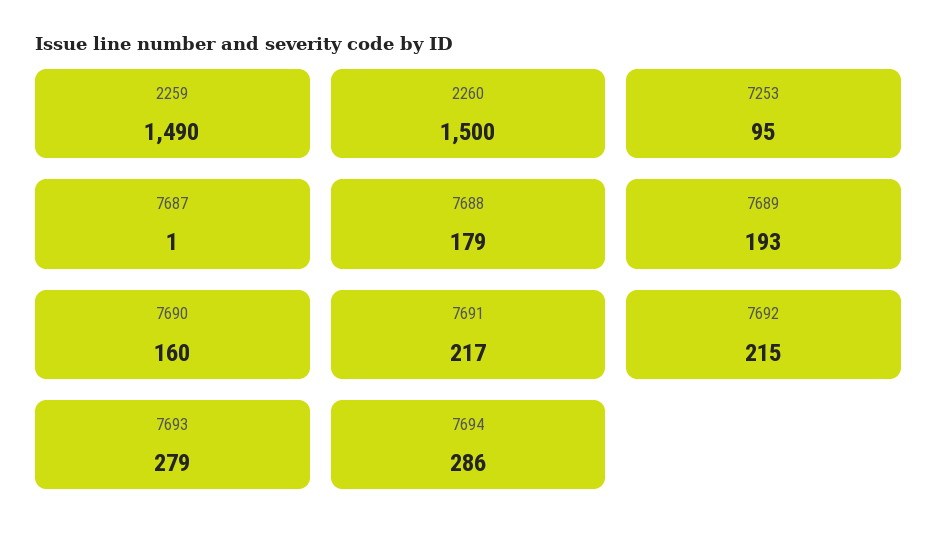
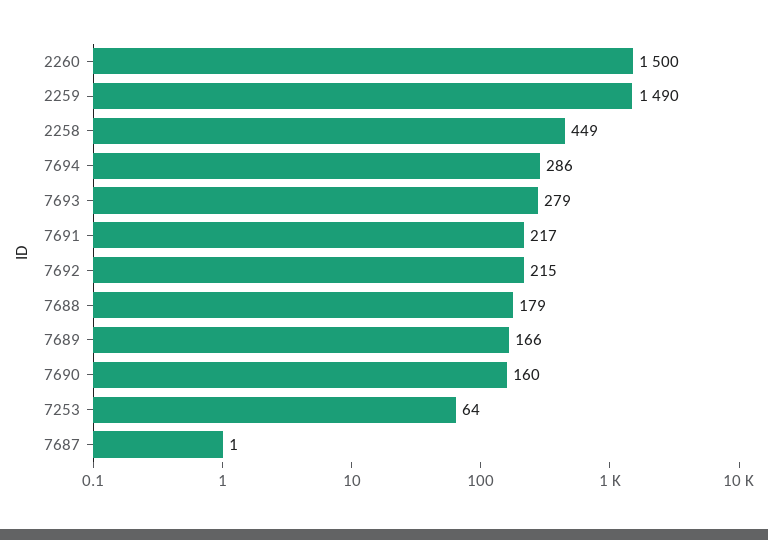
  {
    "2259": 1490,
    "2260": 1500,
-   "7253": 95,
+   "7253": 64,
    "7687": 1,
    "7688": 179,
-   "7689": 193,
+   "7689": 166,
    "7690": 160,
    "7691": 217,
    "7692": 215,
    "7693": 279,
-   "7694": 286
+   "7694": 286,
+   "2258": 449
  }

